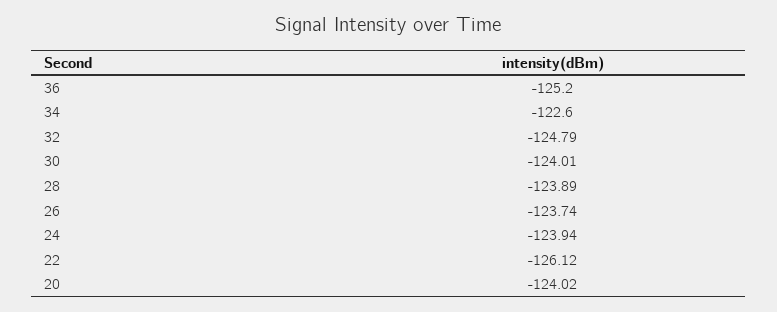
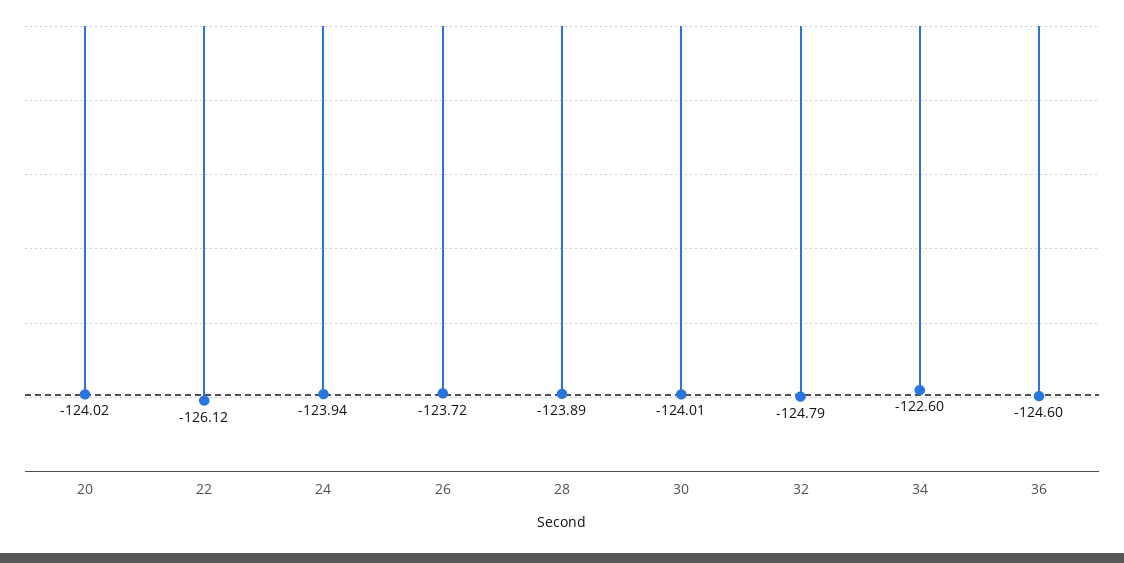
  {
-   "36": -125.2,
+   "36": -124.6,
    "34": -122.6,
    "32": -124.79,
    "30": -124.01,
    "28": -123.89,
-   "26": -123.74,
+   "26": -123.72,
    "24": -123.94,
    "22": -126.12,
    "20": -124.02
  }

